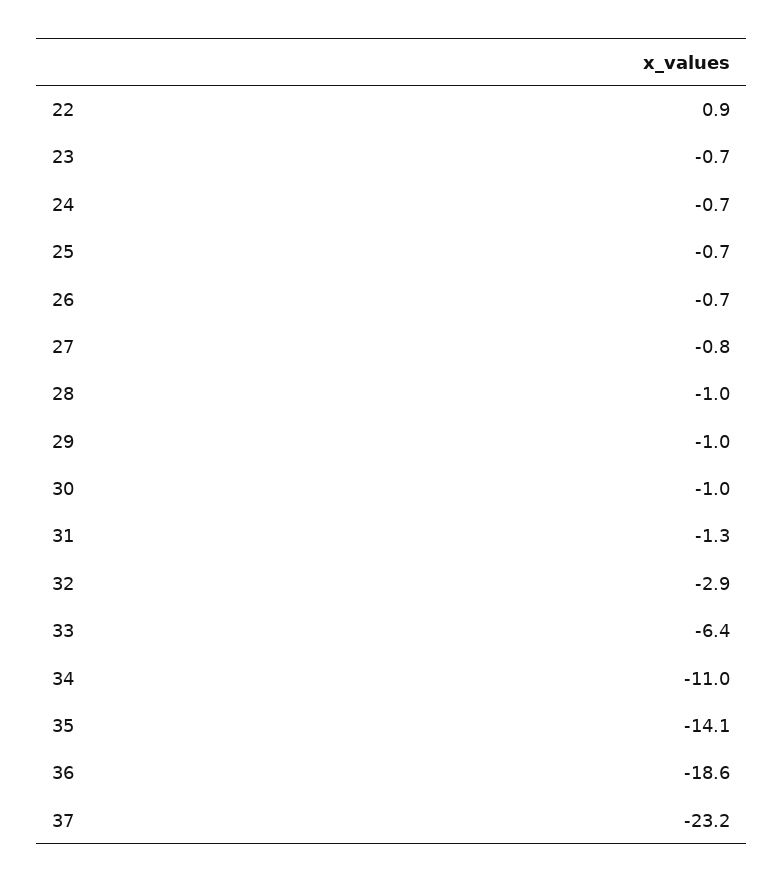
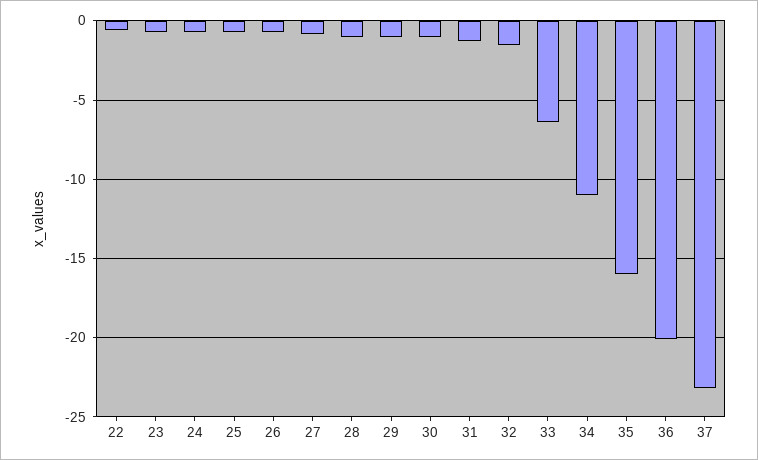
  {
-   "22": 0.9,
+   "22": -0.5,
    "23": -0.7,
    "24": -0.7,
    "25": -0.7,
    "26": -0.7,
    "27": -0.8,
    "28": -1,
    "29": -1,
    "30": -1,
    "31": -1.3,
-   "32": -2.9,
+   "32": -1.5,
    "33": -6.4,
    "34": -11,
-   "35": -14.1,
+   "35": -16,
-   "36": -18.6,
+   "36": -20,
    "37": -23.2
  }

